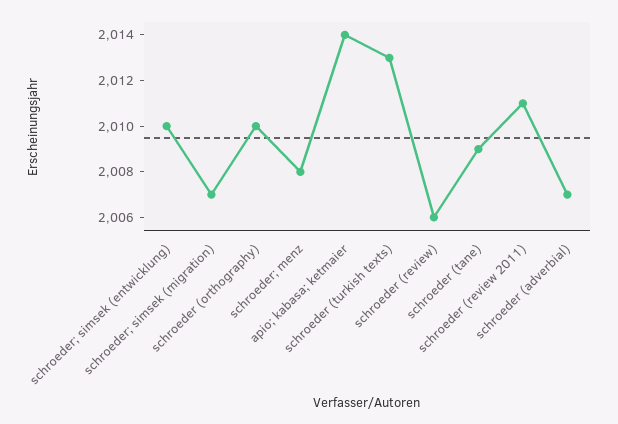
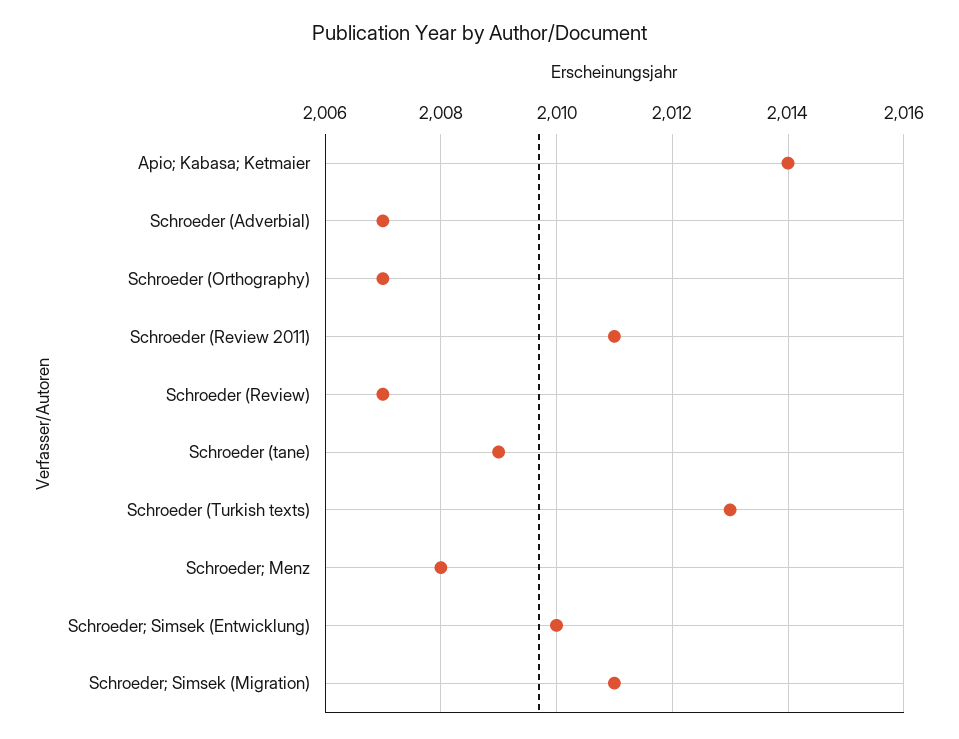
  {
    "schroeder; simsek (entwicklung)": 2010,
-   "schroeder; simsek (migration)": 2007,
+   "schroeder; simsek (migration)": 2011,
-   "schroeder (orthography)": 2010,
+   "schroeder (orthography)": 2007,
    "schroeder; menz": 2008,
    "apio; kabasa; ketmaier": 2014,
    "schroeder (turkish texts)": 2013,
-   "schroeder (review)": 2006,
+   "schroeder (review)": 2007,
    "schroeder (tane)": 2009,
    "schroeder (review 2011)": 2011,
    "schroeder (adverbial)": 2007
  }

